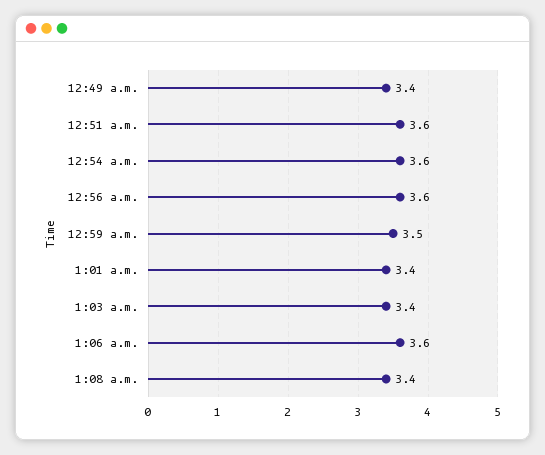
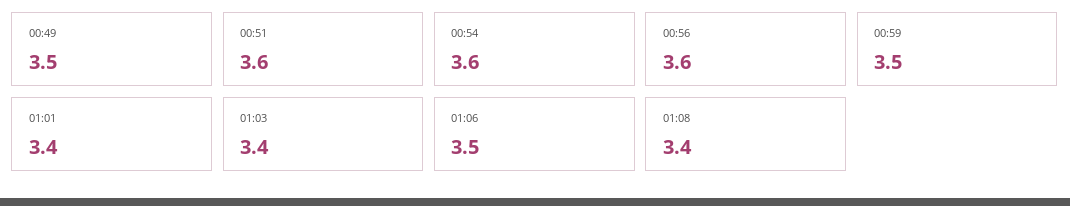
  {
-   "12:49 a.m.": 3.4,
+   "12:49 a.m.": 3.5,
    "12:51 a.m.": 3.6,
    "12:54 a.m.": 3.6,
    "12:56 a.m.": 3.6,
    "12:59 a.m.": 3.5,
    "1:01 a.m.": 3.4,
    "1:03 a.m.": 3.4,
-   "1:06 a.m.": 3.6,
+   "1:06 a.m.": 3.5,
    "1:08 a.m.": 3.4
  }

